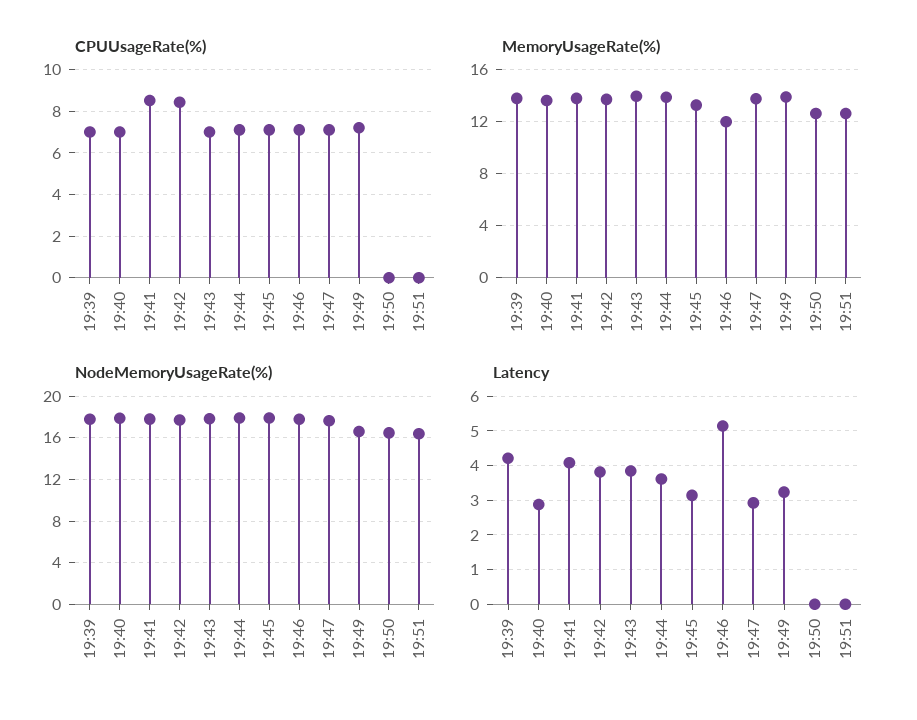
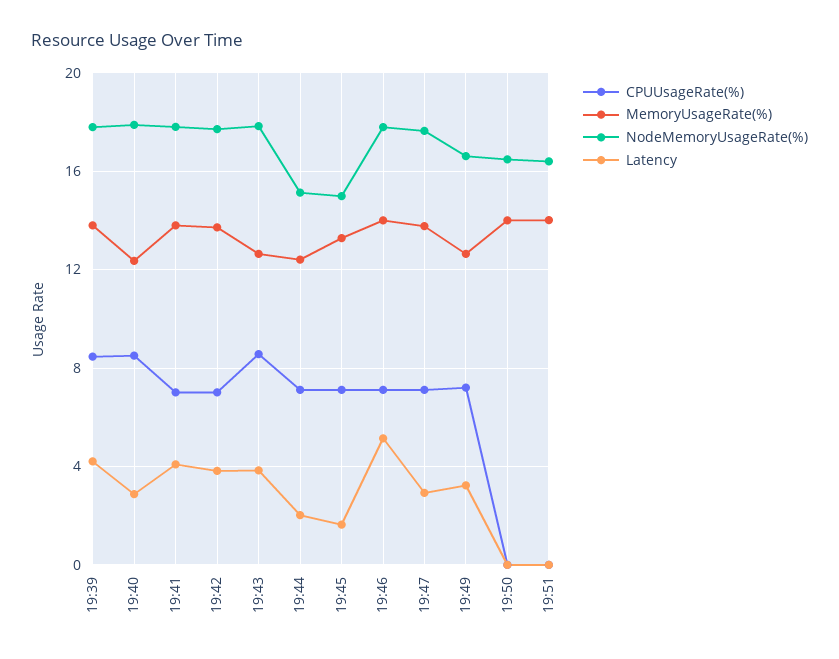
  {
    "CPUUsageRate(%)": {
-     "19:39": 7,
+     "19:39": 8.5,
-     "19:40": 7,
+     "19:40": 8.5,
-     "19:41": 8.5,
+     "19:41": 7,
-     "19:42": 8.5,
+     "19:42": 7,
-     "19:43": 7,
+     "19:43": 8.5,
      "19:44": 7,
      "19:45": 7,
      "19:46": 7,
      "19:47": 7,
      "19:49": 7,
      "19:50": 0,
      "19:51": 0
    },
    "MemoryUsageRate(%)": {
      "19:39": 14,
-     "19:40": 13.5,
+     "19:40": 12.5,
      "19:41": 14,
      "19:42": 13.5,
-     "19:43": 14,
+     "19:43": 12.5,
-     "19:44": 14,
+     "19:44": 12.5,
      "19:45": 13.5,
-     "19:46": 12,
+     "19:46": 14,
      "19:47": 14,
-     "19:49": 14,
+     "19:49": 12.5,
-     "19:50": 12.5,
+     "19:50": 14,
-     "19:51": 12.5
+     "19:51": 14
    },
    "NodeMemoryUsageRate(%)": {
      "19:39": 18,
      "19:40": 18,
      "19:41": 18,
      "19:42": 17.5,
      "19:43": 18,
-     "19:44": 18,
+     "19:44": 15,
-     "19:45": 18,
+     "19:45": 15,
      "19:46": 18,
      "19:47": 17.5,
      "19:49": 16.5,
      "19:50": 16.5,
      "19:51": 16.5
    },
    "Latency": {
      "19:39": 4.2,
      "19:40": 2.8,
      "19:41": 4,
      "19:42": 3.8,
      "19:43": 3.8,
-     "19:44": 3.6,
+     "19:44": 2,
-     "19:45": 3.2,
+     "19:45": 1.5,
      "19:46": 5.2,
      "19:47": 3,
      "19:49": 3.2,
      "19:50": 0,
      "19:51": 0
    }
  }

